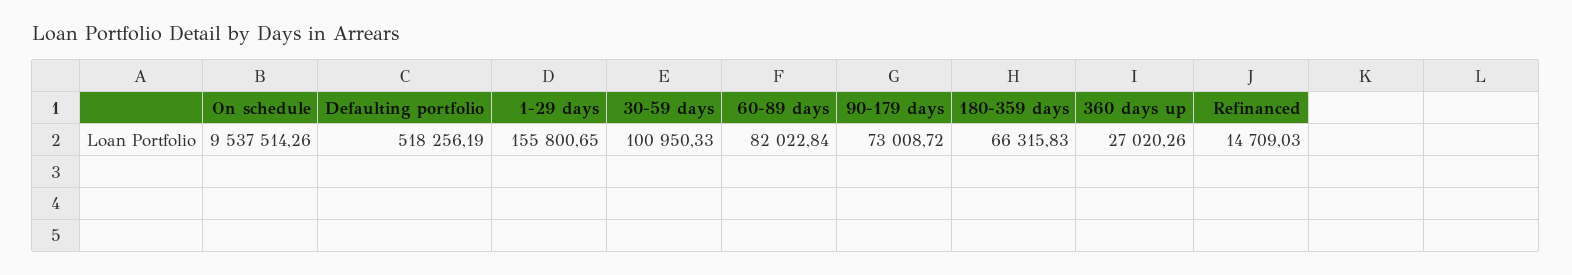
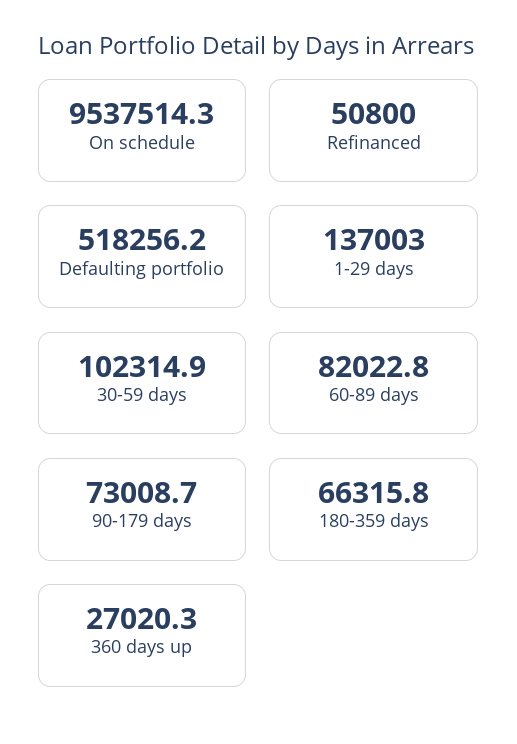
  {
    "On schedule": 9537514.26,
    "Defaulting portfolio": 518256.19,
-   "1-29 days": 155800.65,
+   "1-29 days": 137003,
-   "30-59 days": 100950.33,
+   "30-59 days": 102314.9,
    "60-89 days": 82022.84,
    "90-179 days": 73008.72,
    "180-359 days": 66315.83,
    "360 days up": 27020.26,
-   "Refinanced": 14709.03
+   "Refinanced": 50800
  }

